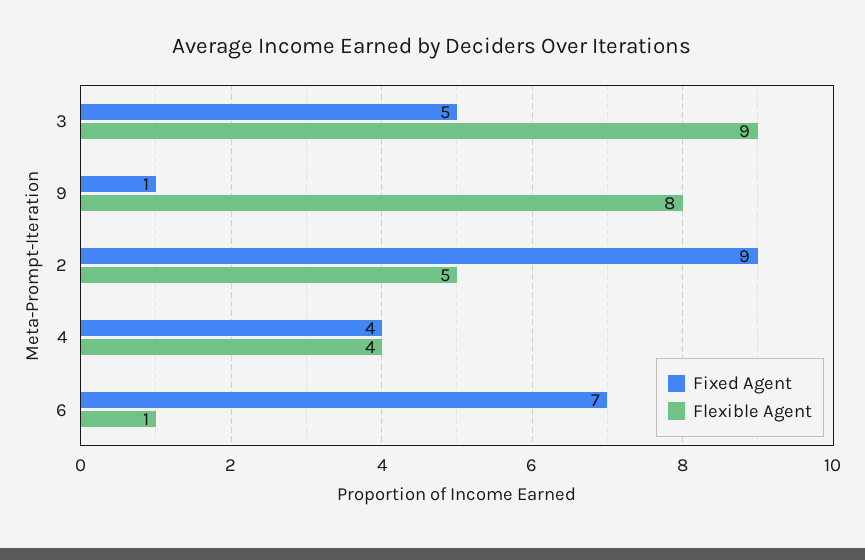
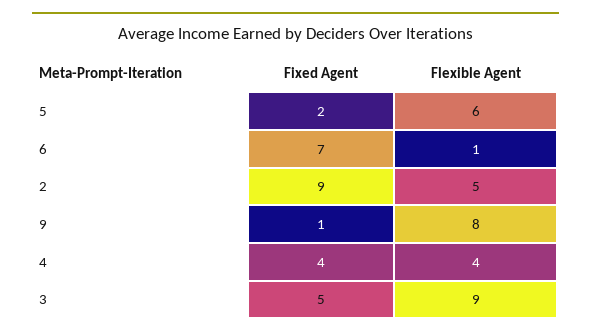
  {
    "Fixed Agent": {
      "3": 5,
      "9": 1,
      "2": 9,
      "4": 4,
-     "6": 7
+     "6": 7,
+     "5": 2
    },
    "Flexible Agent": {
      "3": 9,
      "9": 8,
      "2": 5,
      "4": 4,
-     "6": 1
+     "6": 1,
+     "5": 6
    }
  }

